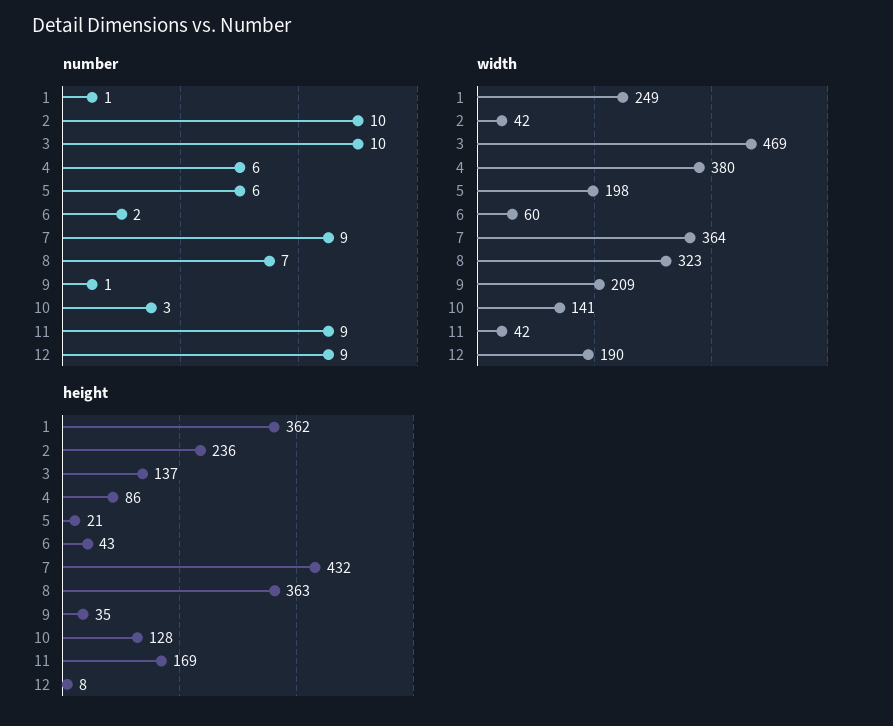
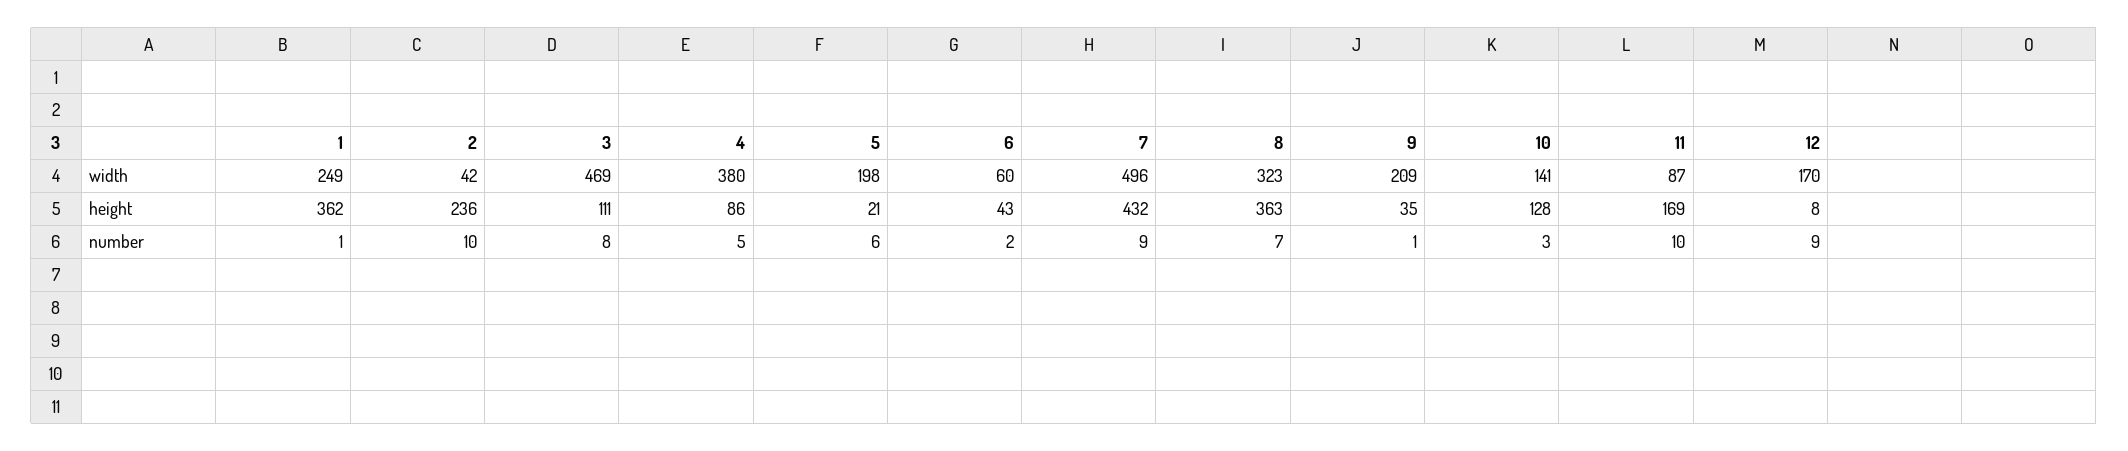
  {
    "number": {
      "1": 1,
      "2": 10,
-     "3": 10,
+     "3": 8,
-     "4": 6,
+     "4": 5,
      "5": 6,
      "6": 2,
      "7": 9,
      "8": 7,
      "9": 1,
      "10": 3,
-     "11": 9,
+     "11": 10,
      "12": 9
    },
    "width": {
      "1": 249,
      "2": 42,
      "3": 469,
      "4": 380,
      "5": 198,
      "6": 60,
-     "7": 364,
+     "7": 496,
      "8": 323,
      "9": 209,
      "10": 141,
-     "11": 42,
+     "11": 87,
-     "12": 190
+     "12": 170
    },
    "height": {
      "1": 362,
      "2": 236,
-     "3": 137,
+     "3": 111,
      "4": 86,
      "5": 21,
      "6": 43,
      "7": 432,
      "8": 363,
      "9": 35,
      "10": 128,
      "11": 169,
      "12": 8
    }
  }

